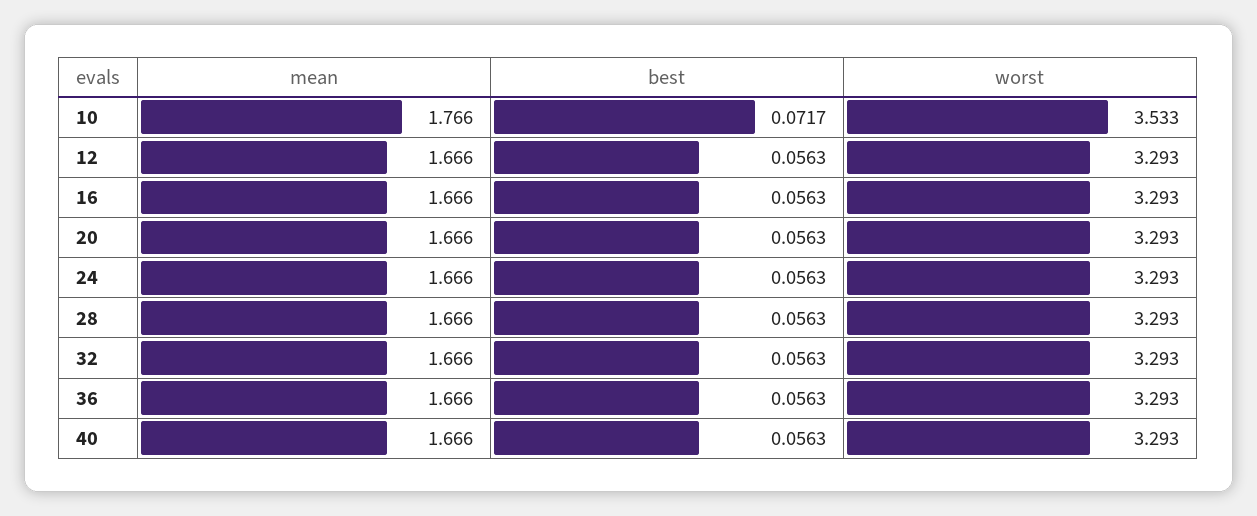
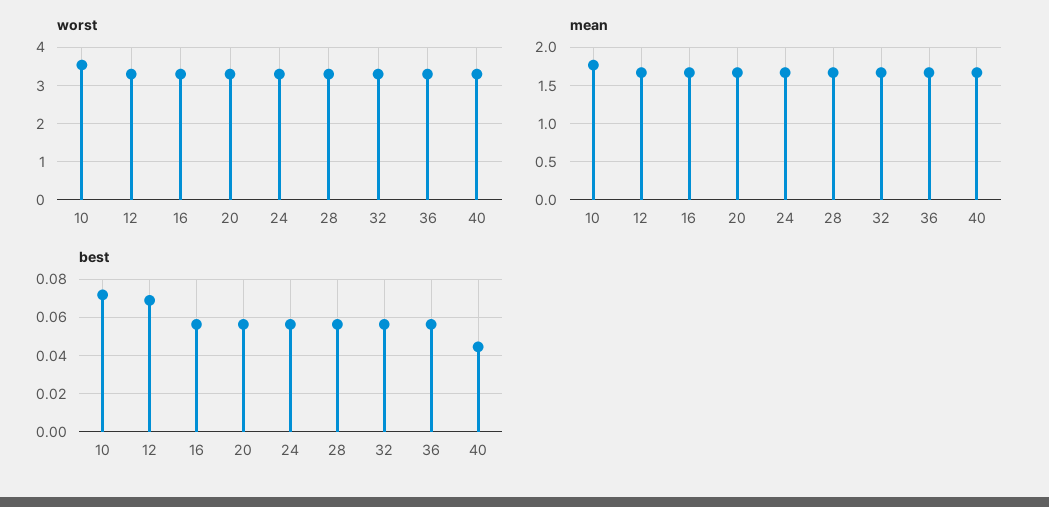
  {
    "mean": {
      "10": 1.766,
      "12": 1.666,
      "16": 1.666,
      "20": 1.666,
      "24": 1.666,
      "28": 1.666,
      "32": 1.666,
      "36": 1.666,
      "40": 1.666
    },
    "best": {
      "10": 0.0717,
-     "12": 0.0563,
+     "12": 0.07,
      "16": 0.0563,
      "20": 0.0563,
      "24": 0.0563,
      "28": 0.0563,
      "32": 0.0563,
      "36": 0.0563,
-     "40": 0.0563
+     "40": 0.045
    },
    "worst": {
      "10": 3.533,
      "12": 3.293,
      "16": 3.293,
      "20": 3.293,
      "24": 3.293,
      "28": 3.293,
      "32": 3.293,
      "36": 3.293,
      "40": 3.293
    }
  }

